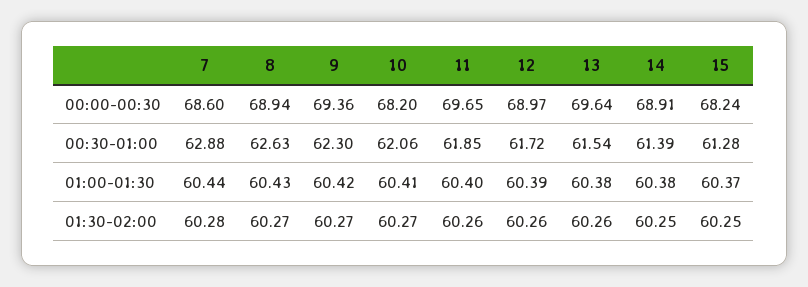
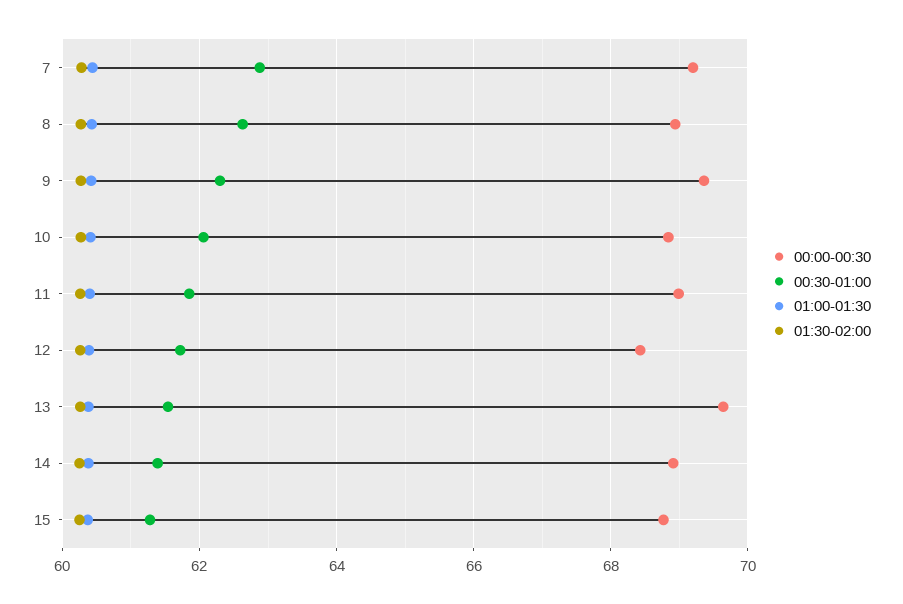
  {
    "00:00-00:30": {
-     "7": 68.6,
+     "7": 69.2,
      "8": 68.94,
      "9": 69.36,
-     "10": 68.2,
+     "10": 68.8,
-     "11": 69.65,
+     "11": 69,
-     "12": 68.97,
+     "12": 68.4,
      "13": 69.64,
      "14": 68.91,
-     "15": 68.24
+     "15": 68.8
    },
    "00:30-01:00": {
      "7": 62.88,
      "8": 62.63,
      "9": 62.3,
      "10": 62.06,
      "11": 61.85,
      "12": 61.72,
      "13": 61.54,
      "14": 61.39,
      "15": 61.28
    },
    "01:00-01:30": {
      "7": 60.44,
      "8": 60.43,
      "9": 60.42,
      "10": 60.41,
      "11": 60.4,
      "12": 60.39,
      "13": 60.38,
      "14": 60.38,
      "15": 60.37
    },
    "01:30-02:00": {
      "7": 60.28,
      "8": 60.27,
      "9": 60.27,
      "10": 60.27,
      "11": 60.26,
      "12": 60.26,
      "13": 60.26,
      "14": 60.25,
      "15": 60.25
    }
  }

